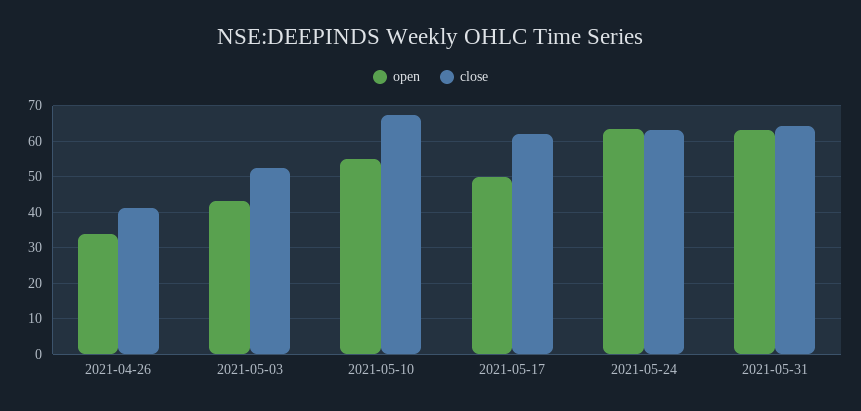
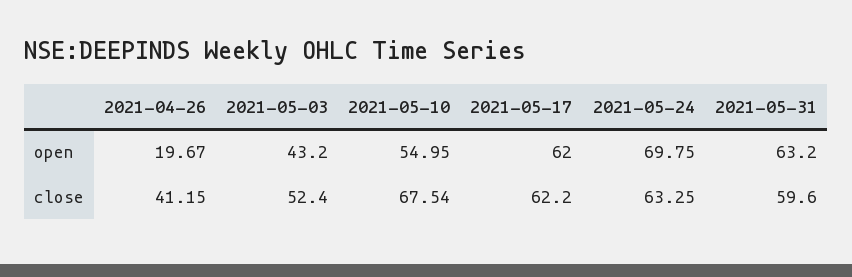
  {
    "open": {
-     "2021-04-26": 34,
+     "2021-04-26": 19.67,
      "2021-05-03": 43.2,
      "2021-05-10": 54.95,
-     "2021-05-17": 50,
+     "2021-05-17": 62,
-     "2021-05-24": 64,
+     "2021-05-24": 69.75,
      "2021-05-31": 63.2
    },
    "close": {
      "2021-04-26": 41.15,
      "2021-05-03": 52.4,
      "2021-05-10": 67.54,
      "2021-05-17": 62.2,
      "2021-05-24": 63.25,
-     "2021-05-31": 64
+     "2021-05-31": 59.6
    }
  }

